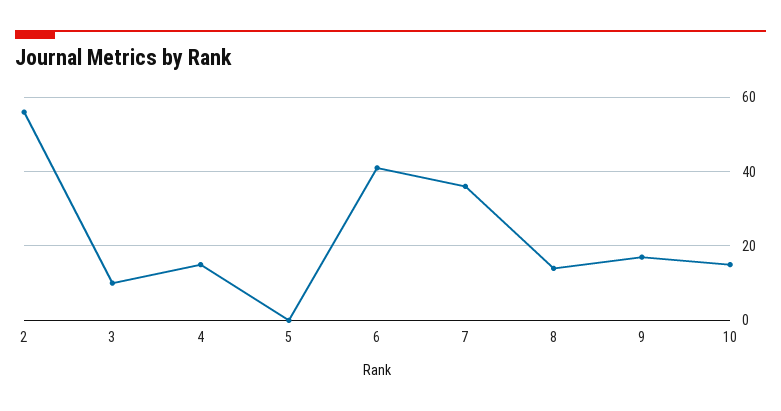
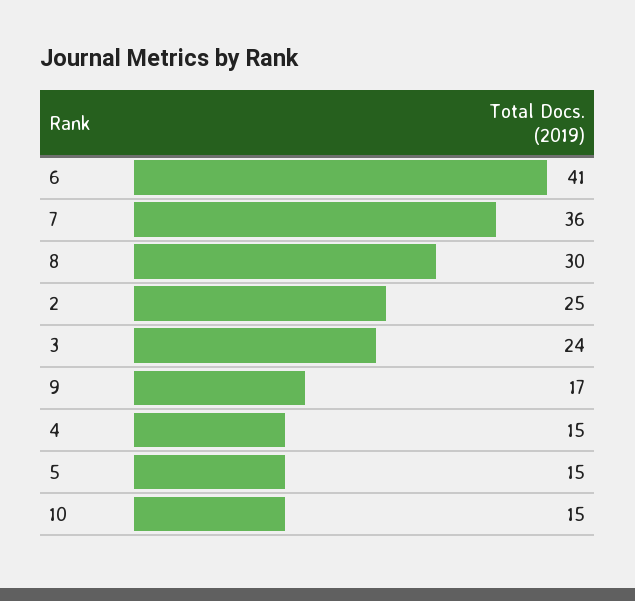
  {
-   "2": 55,
+   "2": 25,
-   "3": 10,
+   "3": 24,
    "4": 15,
-   "5": 0,
+   "5": 15,
    "6": 41,
    "7": 36,
-   "8": 15,
+   "8": 30,
    "9": 17,
    "10": 15
  }

